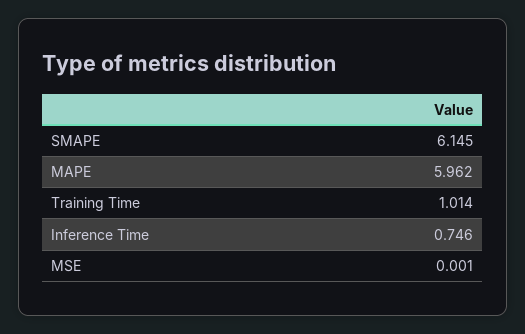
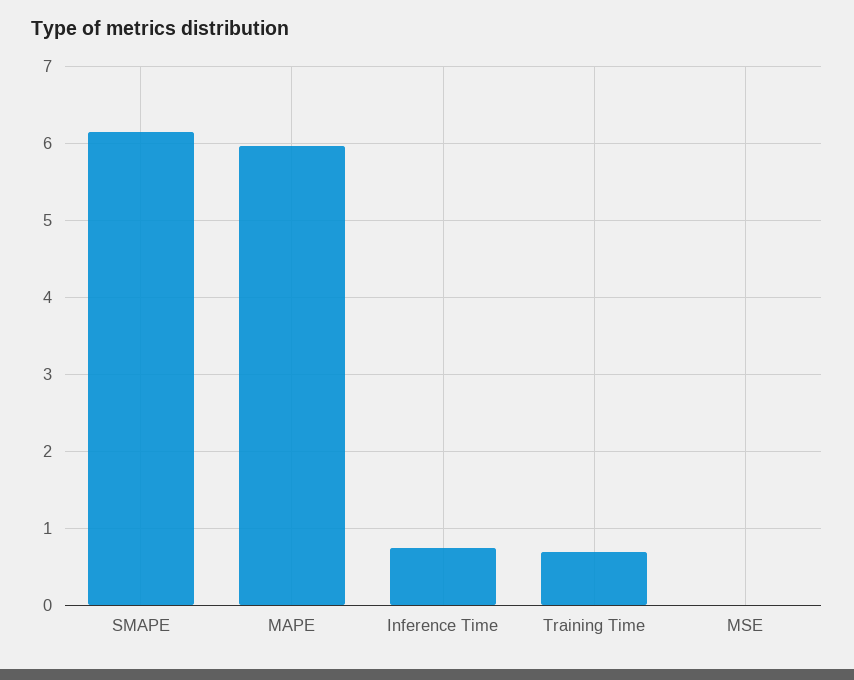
  {
    "SMAPE": 6.145,
    "MAPE": 5.962,
-   "Training Time": 1.014,
+   "Training Time": 0.7,
    "Inference Time": 0.746,
    "MSE": 0.001
  }

